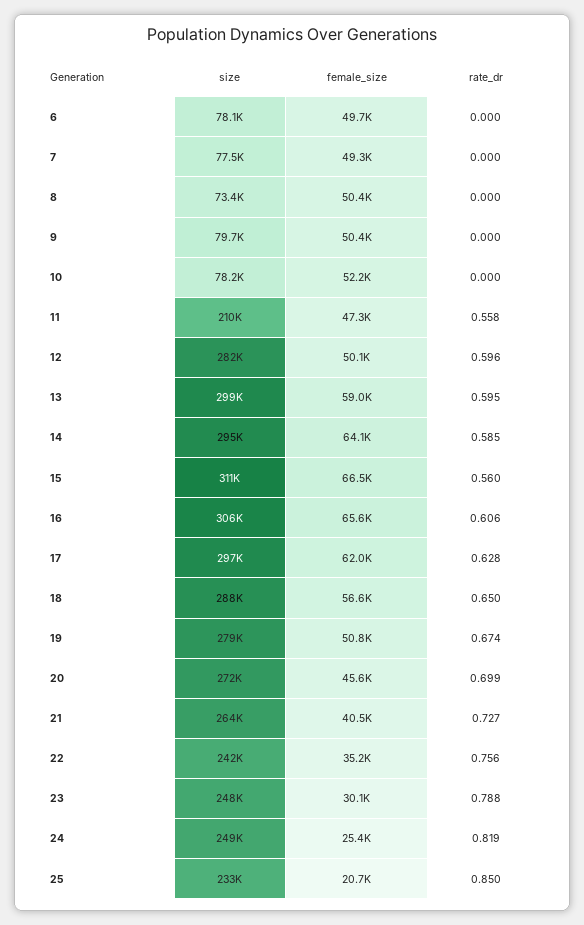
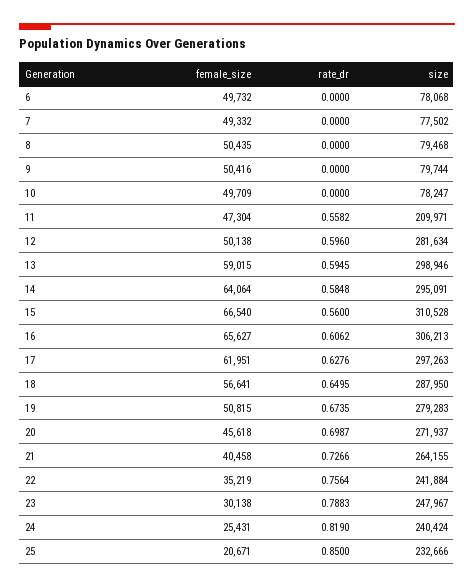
  {
    "size": {
      "6": 78068,
      "7": 77502,
-     "8": 73400,
+     "8": 79468,
      "9": 79744,
      "10": 78247,
      "11": 209971,
      "12": 281634,
      "13": 298946,
      "14": 295091,
      "15": 310528,
      "16": 306213,
      "17": 297263,
      "18": 287950,
      "19": 279283,
      "20": 271937,
      "21": 264155,
      "22": 241884,
      "23": 247967,
-     "24": 249000,
+     "24": 240424,
      "25": 232666
    },
    "female_size": {
      "6": 49732,
      "7": 49332,
      "8": 50435,
      "9": 50416,
-     "10": 52200,
+     "10": 49709,
      "11": 47304,
      "12": 50138,
      "13": 59015,
      "14": 64064,
      "15": 66540,
      "16": 65627,
      "17": 61951,
      "18": 56641,
      "19": 50815,
      "20": 45618,
      "21": 40458,
      "22": 35219,
      "23": 30138,
      "24": 25431,
      "25": 20671
    },
    "rate_dr": {
      "6": 0,
      "7": 0,
      "8": 0,
      "9": 0,
      "10": 0,
      "11": 0.5582,
      "12": 0.596,
      "13": 0.5945,
      "14": 0.5848,
      "15": 0.56,
      "16": 0.6062,
      "17": 0.6276,
      "18": 0.6495,
      "19": 0.6735,
      "20": 0.6987,
      "21": 0.7266,
      "22": 0.7564,
      "23": 0.7883,
      "24": 0.819,
      "25": 0.85
    }
  }

